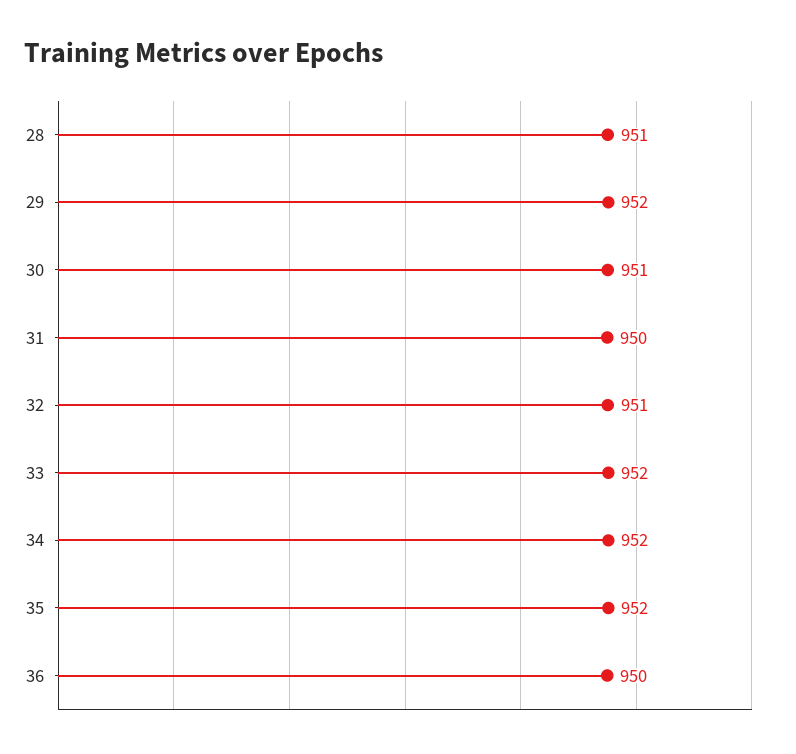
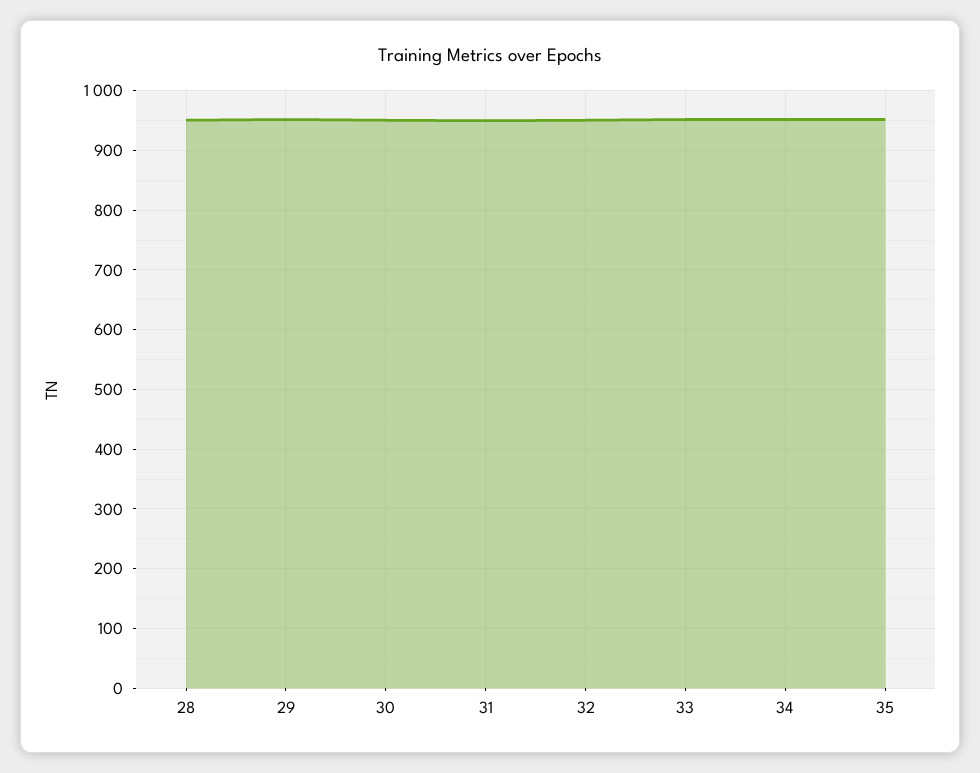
  {
    "28": 951,
    "29": 952,
    "30": 951,
    "31": 950,
    "32": 951,
    "33": 952,
    "34": 952,
-   "35": 952,
+   "35": 952
-   "36": 950
  }

